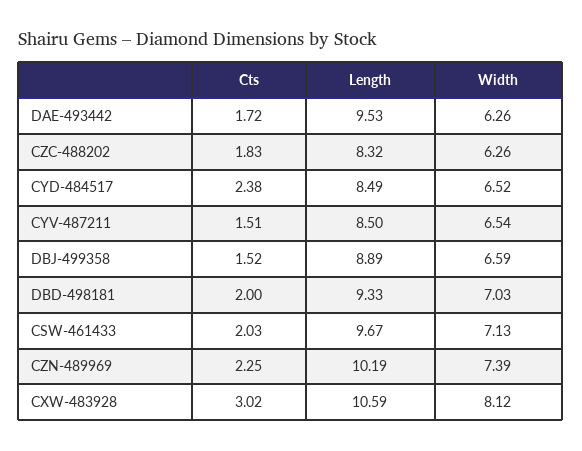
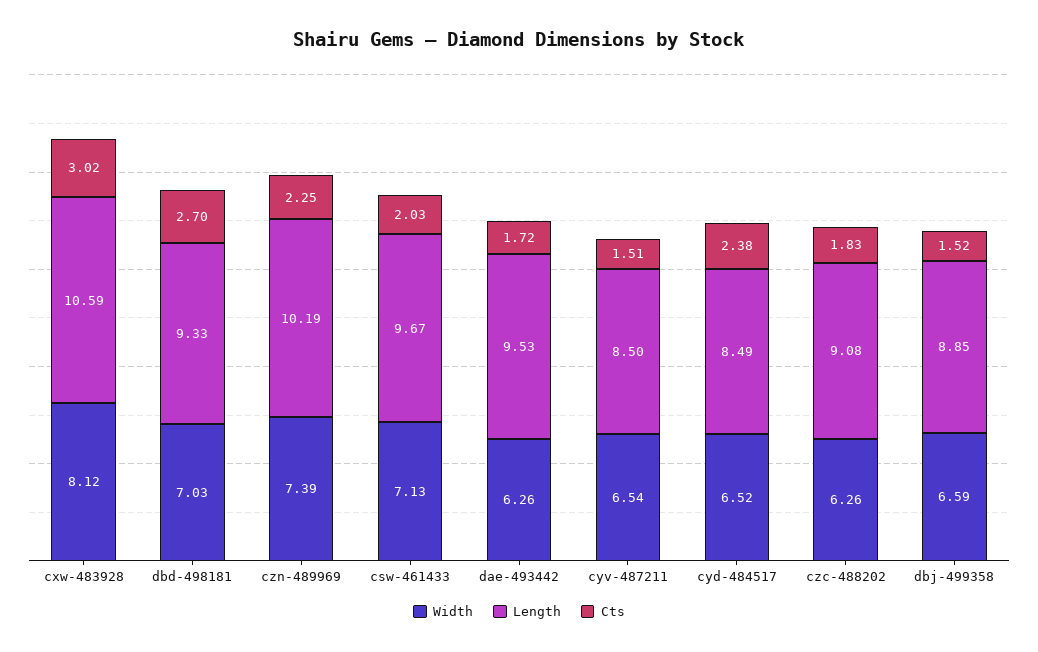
  {
    "Cts": {
      "DAE-493442": 1.72,
      "CZC-488202": 1.83,
      "CYD-484517": 2.38,
      "CYV-487211": 1.51,
      "DBJ-499358": 1.52,
-     "DBD-498181": 2,
+     "DBD-498181": 2.7,
      "CSW-461433": 2.03,
      "CZN-489969": 2.25,
      "CXW-483928": 3.02
    },
    "Length": {
      "DAE-493442": 9.53,
-     "CZC-488202": 8.32,
+     "CZC-488202": 9.08,
      "CYD-484517": 8.49,
      "CYV-487211": 8.5,
-     "DBJ-499358": 8.89,
+     "DBJ-499358": 8.85,
      "DBD-498181": 9.33,
      "CSW-461433": 9.67,
      "CZN-489969": 10.19,
      "CXW-483928": 10.59
    },
    "Width": {
      "DAE-493442": 6.26,
      "CZC-488202": 6.26,
      "CYD-484517": 6.52,
      "CYV-487211": 6.54,
      "DBJ-499358": 6.59,
      "DBD-498181": 7.03,
      "CSW-461433": 7.13,
      "CZN-489969": 7.39,
      "CXW-483928": 8.12
    }
  }

